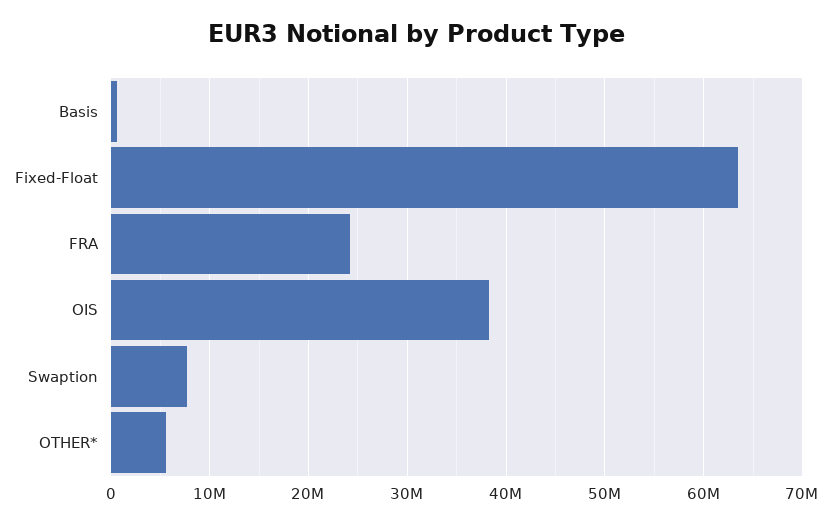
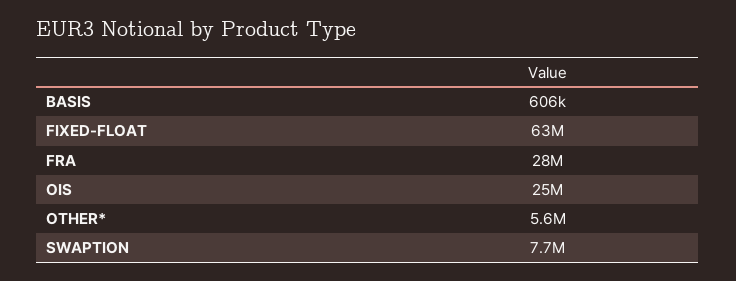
  {
    "Basis": 606000,
    "Fixed-Float": 63000000,
-   "FRA": 24000000,
+   "FRA": 28000000,
-   "OIS": 38000000,
+   "OIS": 25000000,
    "Swaption": 7700000,
    "OTHER*": 5600000
  }

